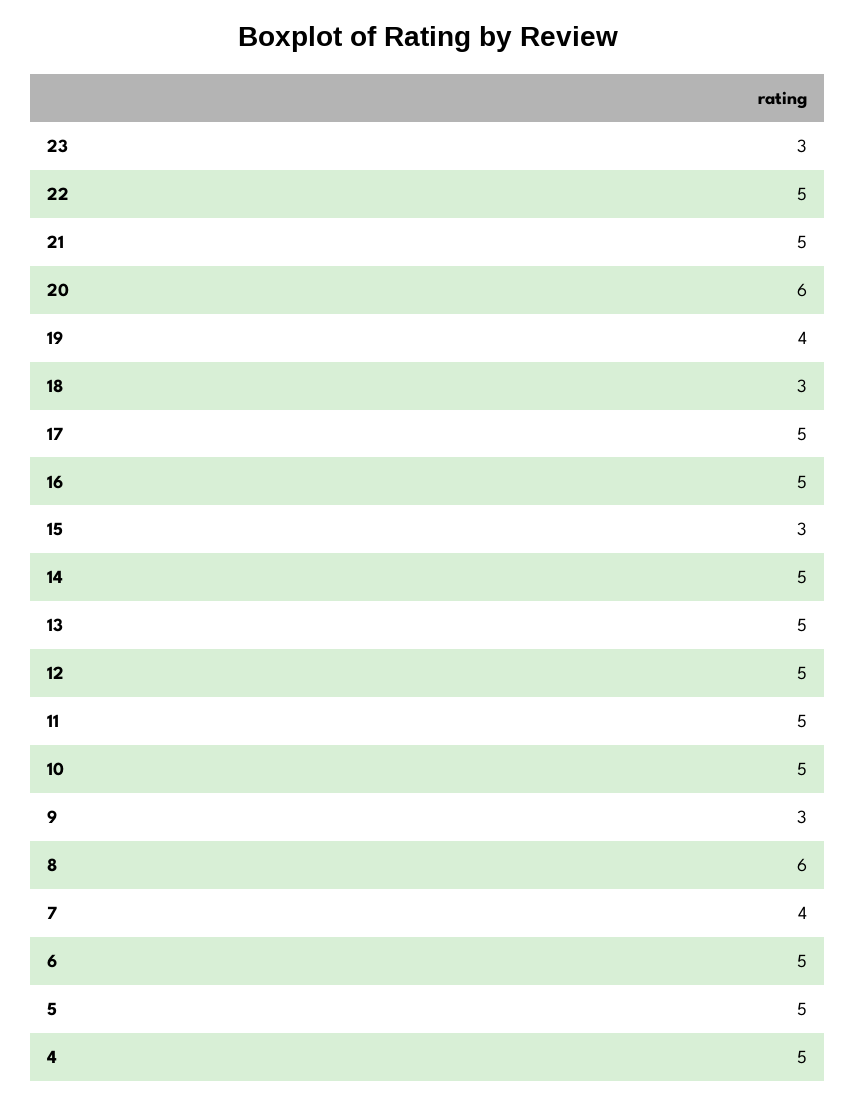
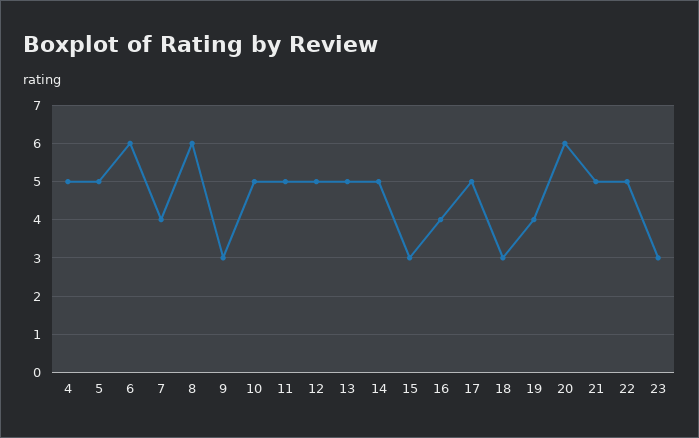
  {
    "23": 3,
    "22": 5,
    "21": 5,
    "20": 6,
    "19": 4,
    "18": 3,
    "17": 5,
-   "16": 5,
+   "16": 4,
    "15": 3,
    "14": 5,
    "13": 5,
    "12": 5,
    "11": 5,
    "10": 5,
    "9": 3,
    "8": 6,
    "7": 4,
-   "6": 5,
+   "6": 6,
    "5": 5,
    "4": 5
  }

